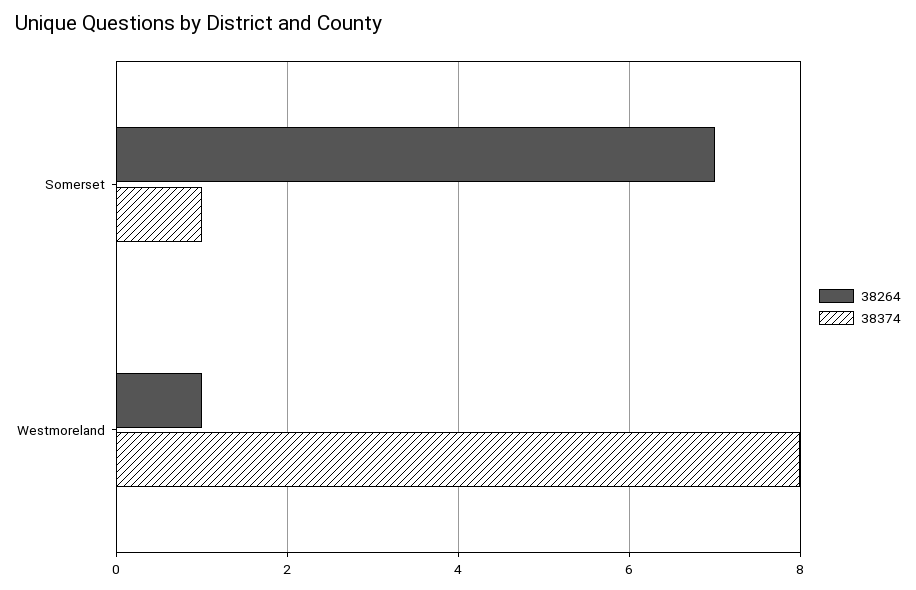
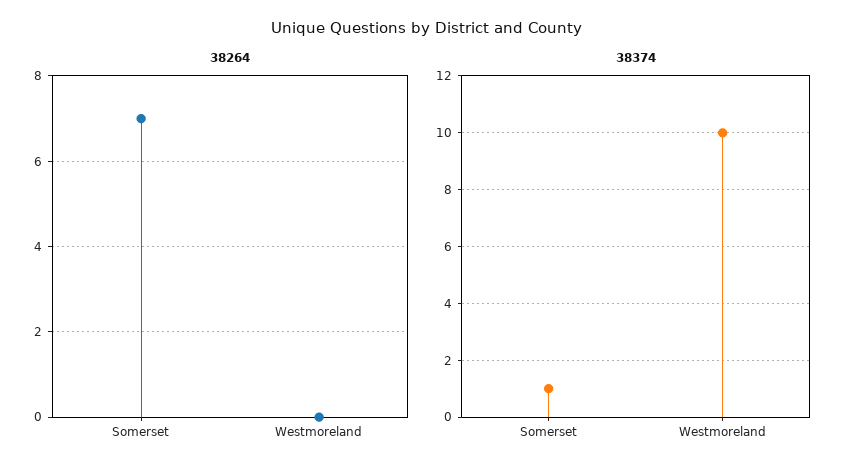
  {
    "38264": {
      "Somerset": 7,
-     "Westmoreland": 1
+     "Westmoreland": 0
    },
    "38374": {
      "Somerset": 1,
-     "Westmoreland": 8
+     "Westmoreland": 10
    }
  }

